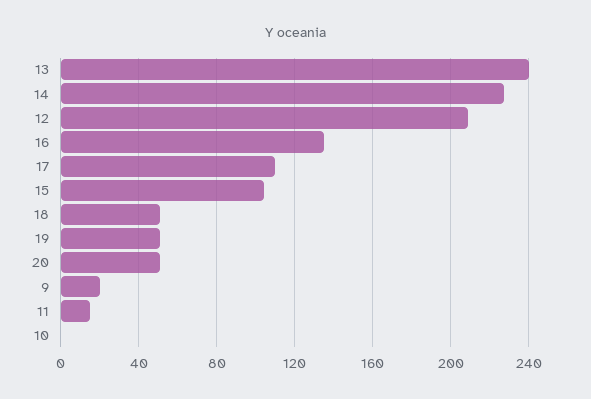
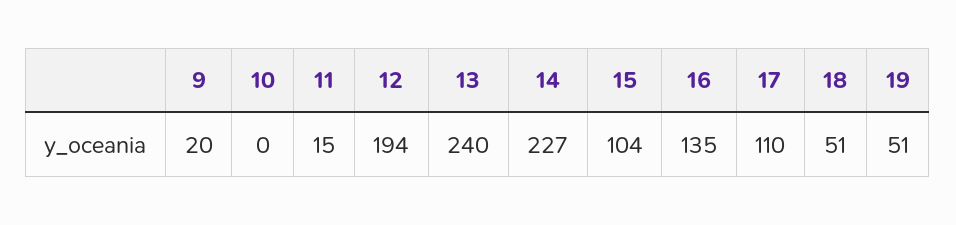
  {
    "13": 240,
    "14": 227,
-   "12": 210,
+   "12": 194,
    "16": 135,
    "17": 110,
    "15": 104,
    "18": 51,
    "19": 51,
-   "20": 50,
    "9": 20,
    "11": 15,
    "10": 0
  }

